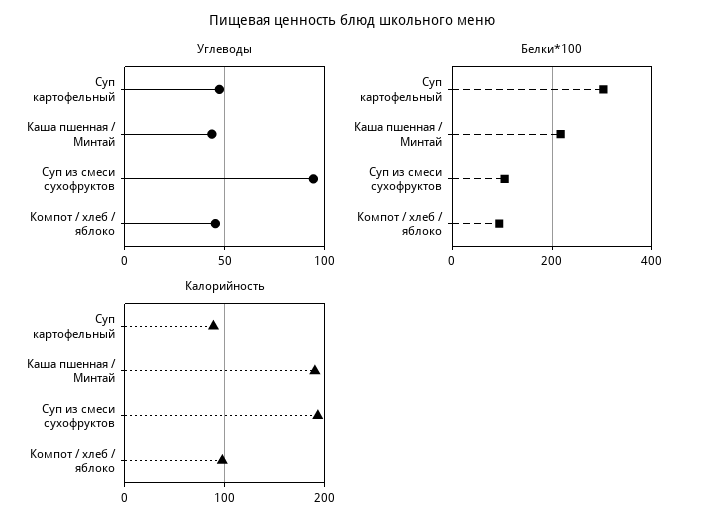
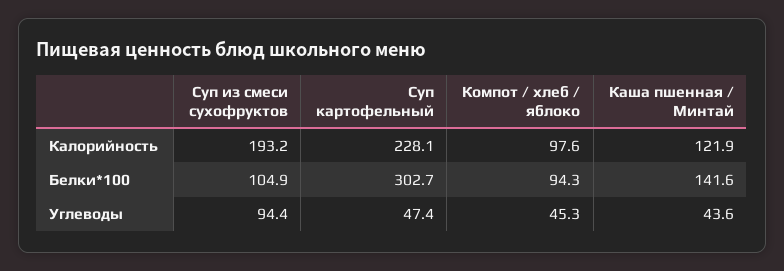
  {
    "Углеводы": {
      "Суп картофельный": 47.4,
      "Каша пшенная / Минтай": 43.6,
      "Суп из смеси сухофруктов": 94.4,
      "Компот / хлеб / яблоко": 45.3
    },
    "Белки*100": {
      "Суп картофельный": 302.7,
-     "Каша пшенная / Минтай": 220,
+     "Каша пшенная / Минтай": 141.6,
      "Суп из смеси сухофруктов": 104.9,
      "Компот / хлеб / яблоко": 94.3
    },
    "Калорийность": {
-     "Суп картофельный": 90,
+     "Суп картофельный": 228.1,
-     "Каша пшенная / Минтай": 190,
+     "Каша пшенная / Минтай": 121.9,
      "Суп из смеси сухофруктов": 193.2,
      "Компот / хлеб / яблоко": 97.6
    }
  }

